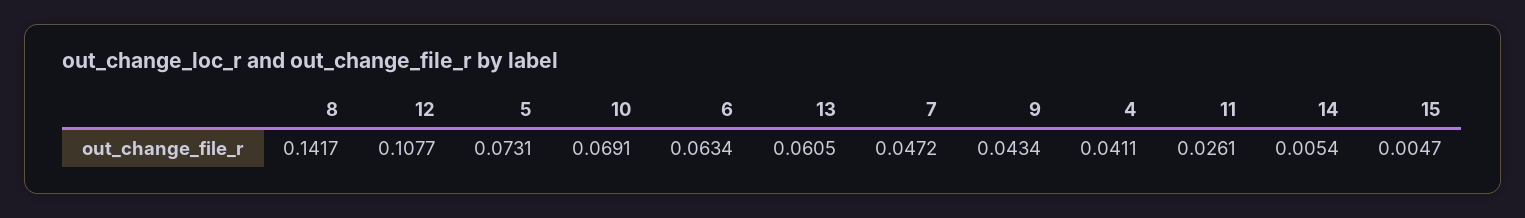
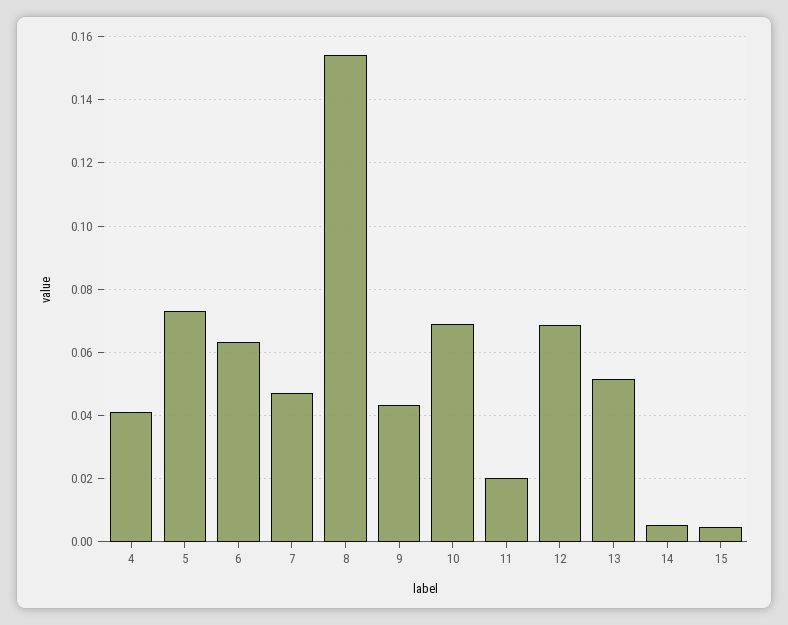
  {
-   "8": 0.1417,
+   "8": 0.154,
-   "12": 0.1077,
+   "12": 0.068,
    "5": 0.0731,
    "10": 0.0691,
    "6": 0.0634,
-   "13": 0.0605,
+   "13": 0.052,
    "7": 0.0472,
    "9": 0.0434,
    "4": 0.0411,
-   "11": 0.0261,
+   "11": 0.02,
    "14": 0.0054,
    "15": 0.0047
  }

